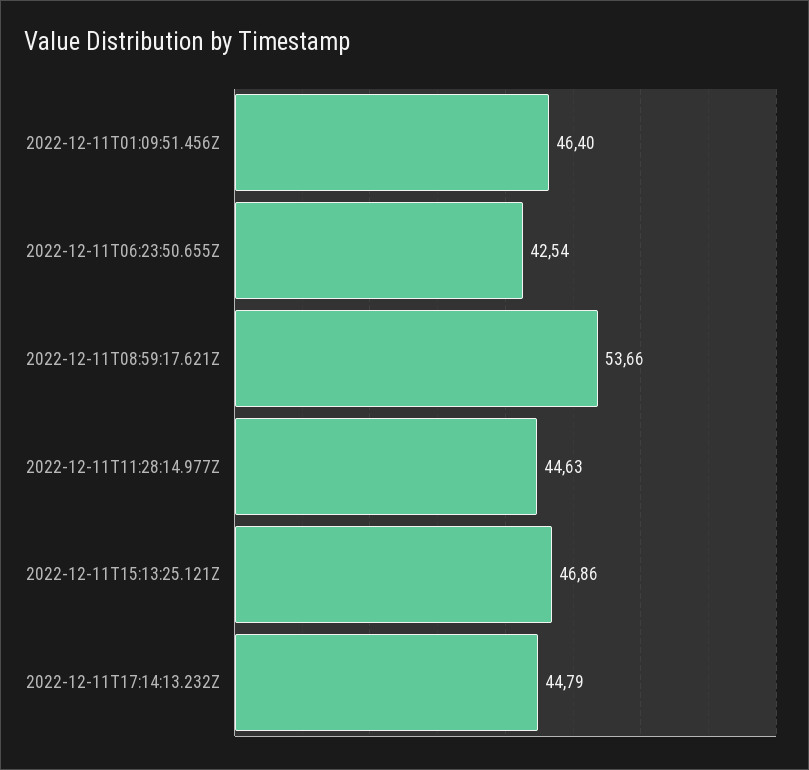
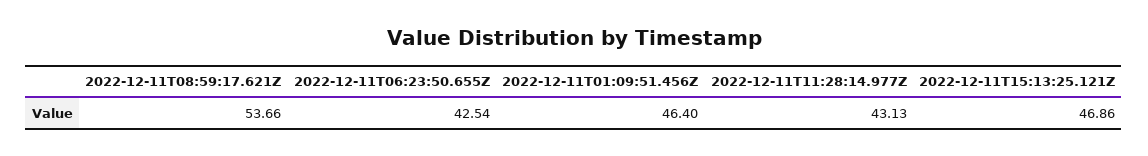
  {
    "2022-12-11T01:09:51.456Z": 46.4,
    "2022-12-11T06:23:50.655Z": 42.54,
    "2022-12-11T08:59:17.621Z": 53.66,
-   "2022-12-11T11:28:14.977Z": 44.63,
+   "2022-12-11T11:28:14.977Z": 43.13,
-   "2022-12-11T15:13:25.121Z": 46.86,
+   "2022-12-11T15:13:25.121Z": 46.86
-   "2022-12-11T17:14:13.232Z": 44.79
  }

